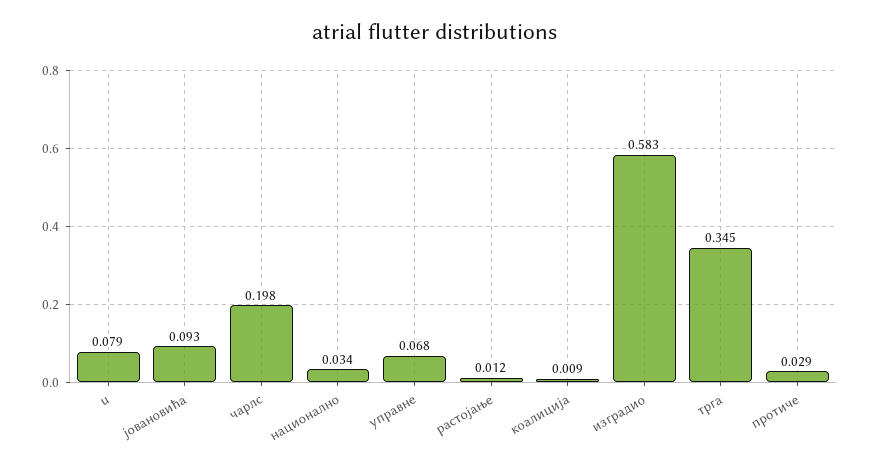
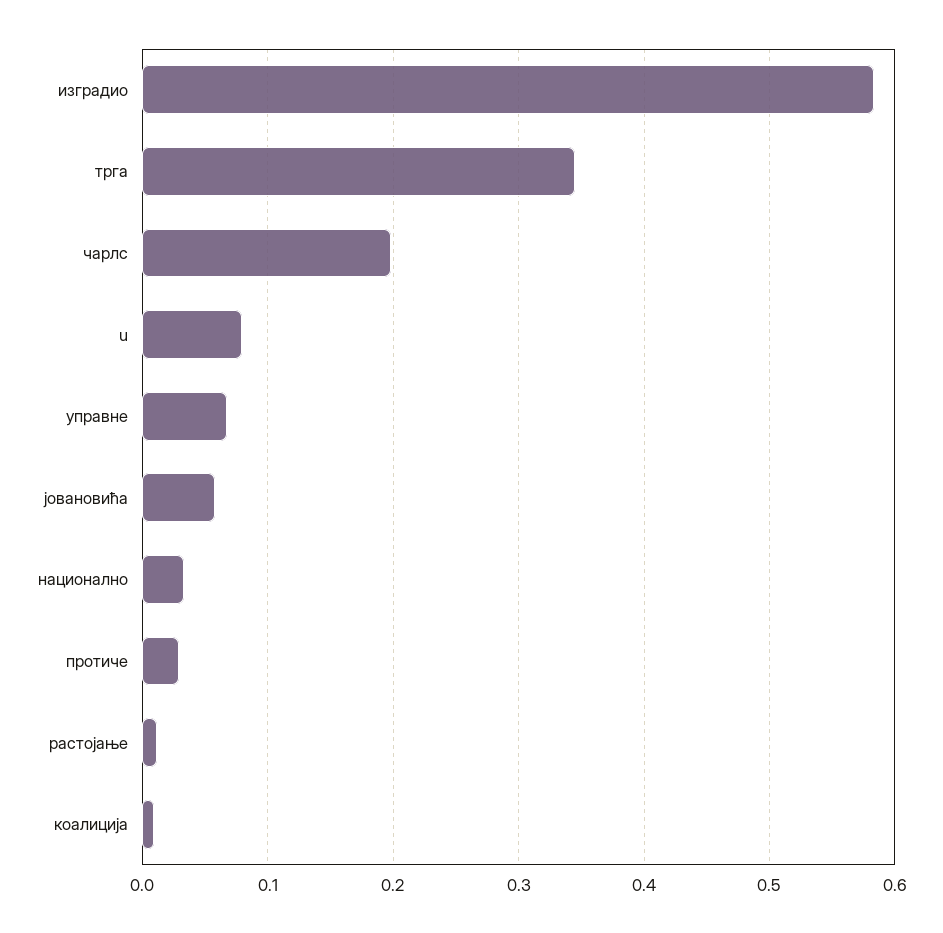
  {
    "u": 0.079,
-   "јовановића": 0.093,
+   "јовановића": 0.06,
    "чарлс": 0.198,
    "национално": 0.034,
    "управне": 0.068,
    "растојање": 0.012,
    "коалиција": 0.009,
    "изградио": 0.583,
    "трга": 0.345,
    "протиче": 0.029
  }

